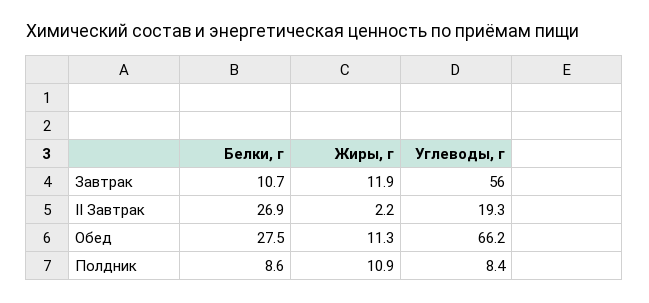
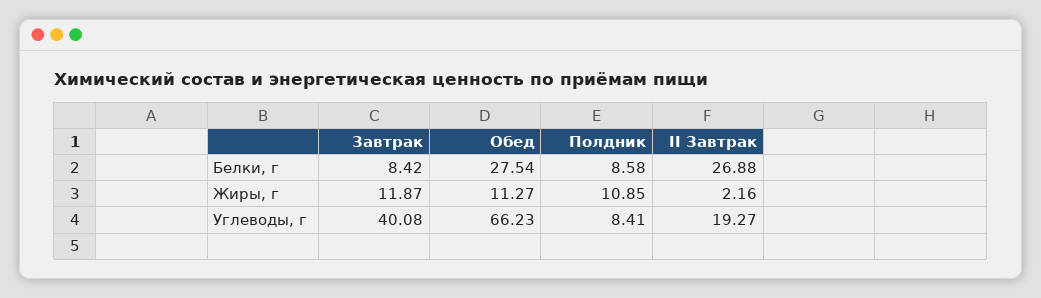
  {
    "Белки, г": {
-     "Завтрак": 10.7,
+     "Завтрак": 8.42,
      "II Завтрак": 26.88,
      "Обед": 27.54,
      "Полдник": 8.58
    },
    "Жиры, г": {
      "Завтрак": 11.87,
      "II Завтрак": 2.16,
      "Обед": 11.27,
      "Полдник": 10.85
    },
    "Углеводы, г": {
-     "Завтрак": 56,
+     "Завтрак": 40.08,
      "II Завтрак": 19.27,
      "Обед": 66.23,
      "Полдник": 8.41
    }
  }

